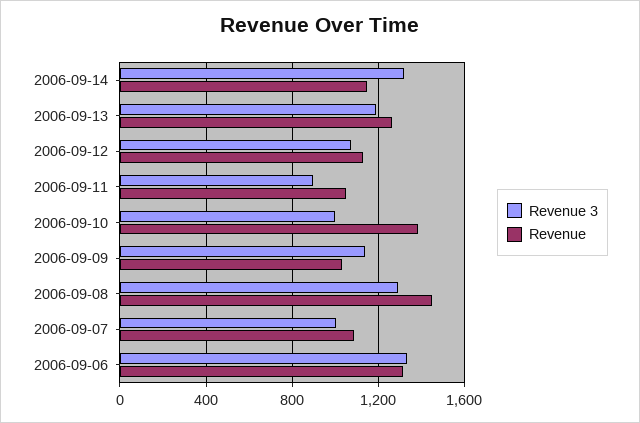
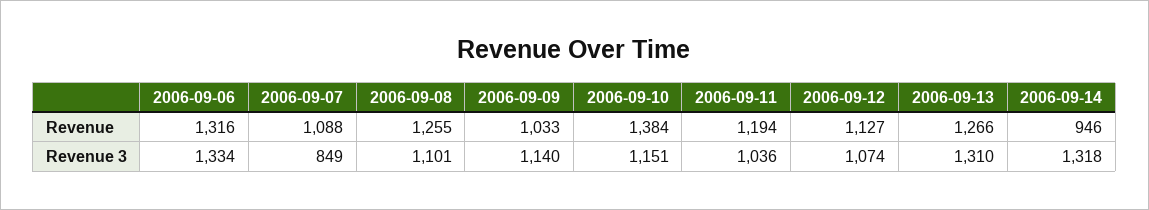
  {
    "Revenue 3": {
      "2006-09-14": 1318,
-     "2006-09-13": 1200,
+     "2006-09-13": 1310,
      "2006-09-12": 1074,
-     "2006-09-11": 900,
+     "2006-09-11": 1036,
-     "2006-09-10": 1000,
+     "2006-09-10": 1151,
      "2006-09-09": 1140,
-     "2006-09-08": 1300,
+     "2006-09-08": 1101,
-     "2006-09-07": 1000,
+     "2006-09-07": 849,
      "2006-09-06": 1334
    },
    "Revenue": {
-     "2006-09-14": 1150,
+     "2006-09-14": 946,
      "2006-09-13": 1266,
      "2006-09-12": 1127,
-     "2006-09-11": 1050,
+     "2006-09-11": 1194,
      "2006-09-10": 1384,
      "2006-09-09": 1033,
-     "2006-09-08": 1450,
+     "2006-09-08": 1255,
      "2006-09-07": 1088,
      "2006-09-06": 1316
    }
  }

